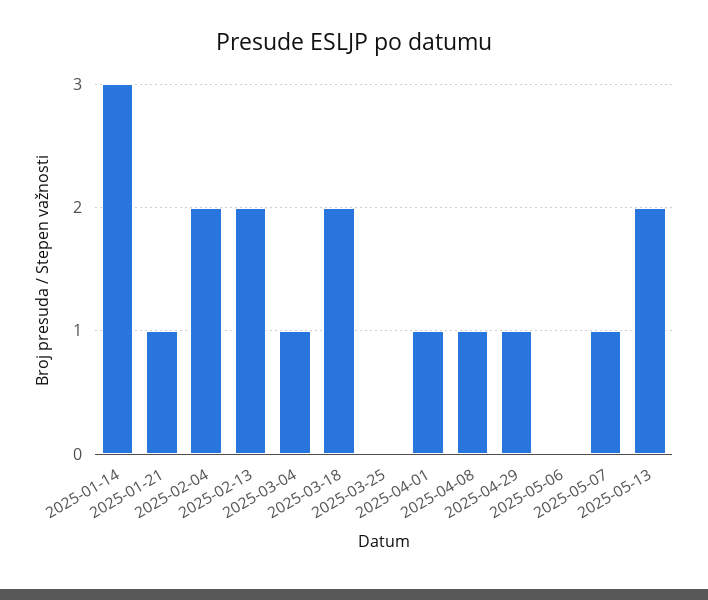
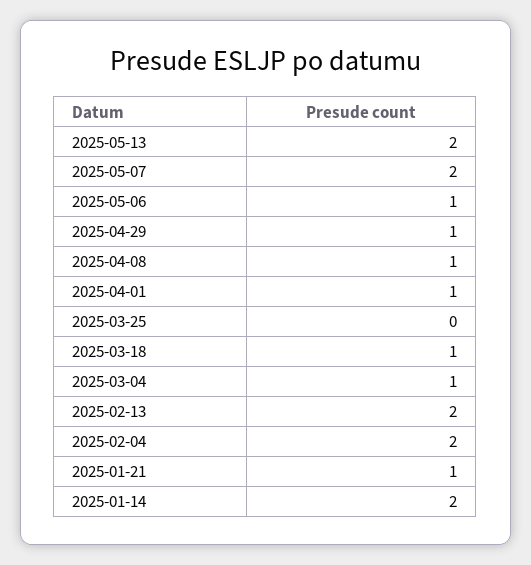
  {
-   "2025-01-14": 3,
+   "2025-01-14": 2,
    "2025-01-21": 1,
    "2025-02-04": 2,
    "2025-02-13": 2,
    "2025-03-04": 1,
-   "2025-03-18": 2,
+   "2025-03-18": 1,
    "2025-03-25": 0,
    "2025-04-01": 1,
    "2025-04-08": 1,
    "2025-04-29": 1,
-   "2025-05-06": 0,
+   "2025-05-06": 1,
-   "2025-05-07": 1,
+   "2025-05-07": 2,
    "2025-05-13": 2
  }

